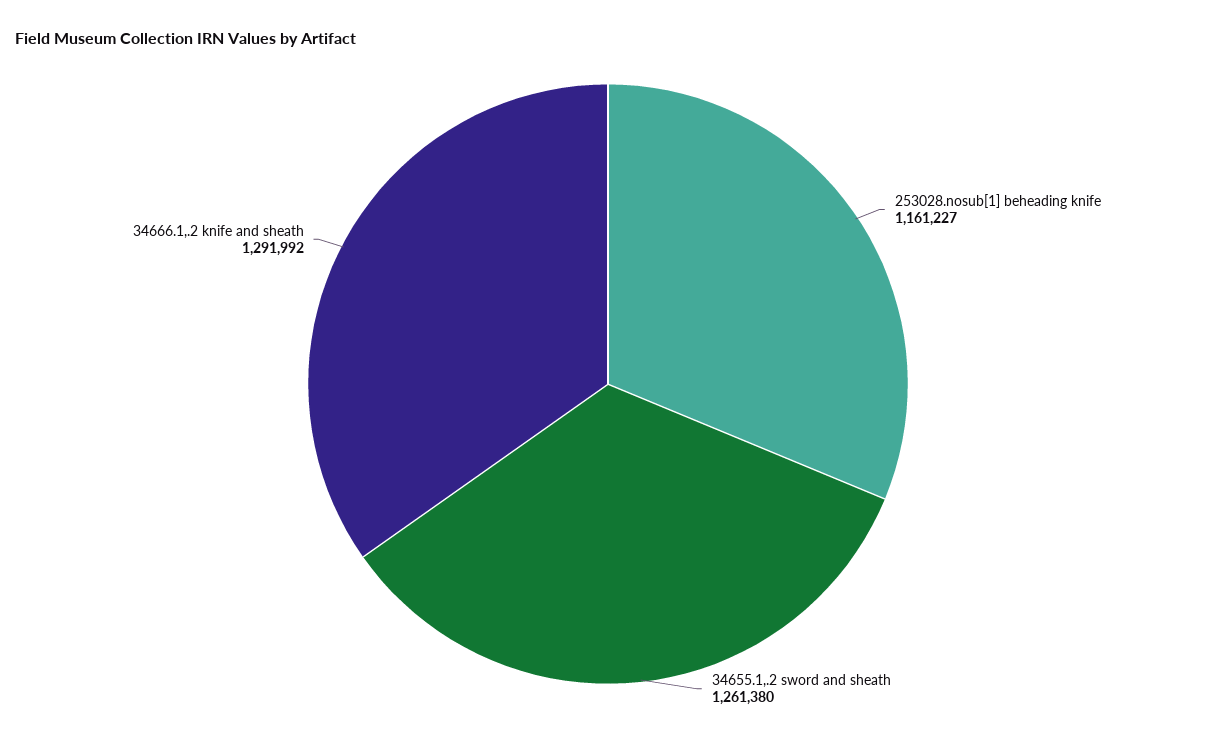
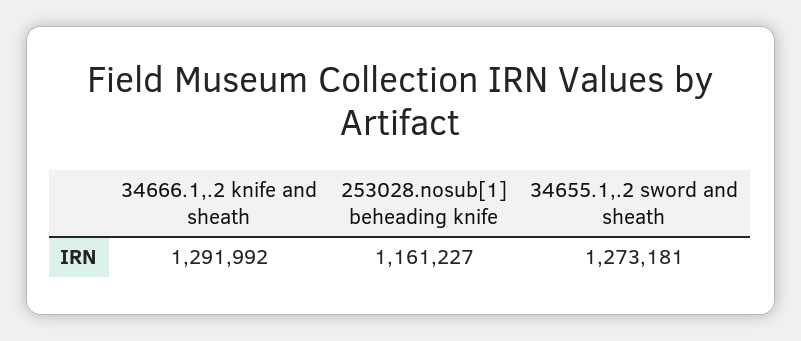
  {
    "253028.nosub[1] beheading knife": 1161227,
-   "34655.1,.2 sword and sheath": 1261380,
+   "34655.1,.2 sword and sheath": 1273181,
    "34666.1,.2 knife and sheath": 1291992
  }

